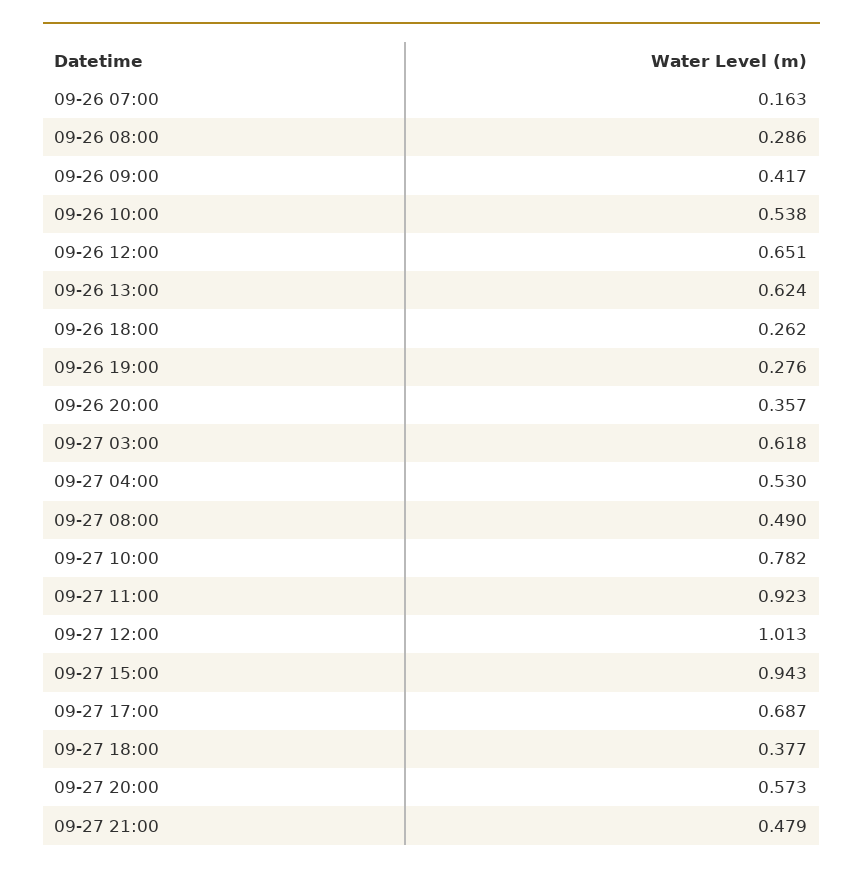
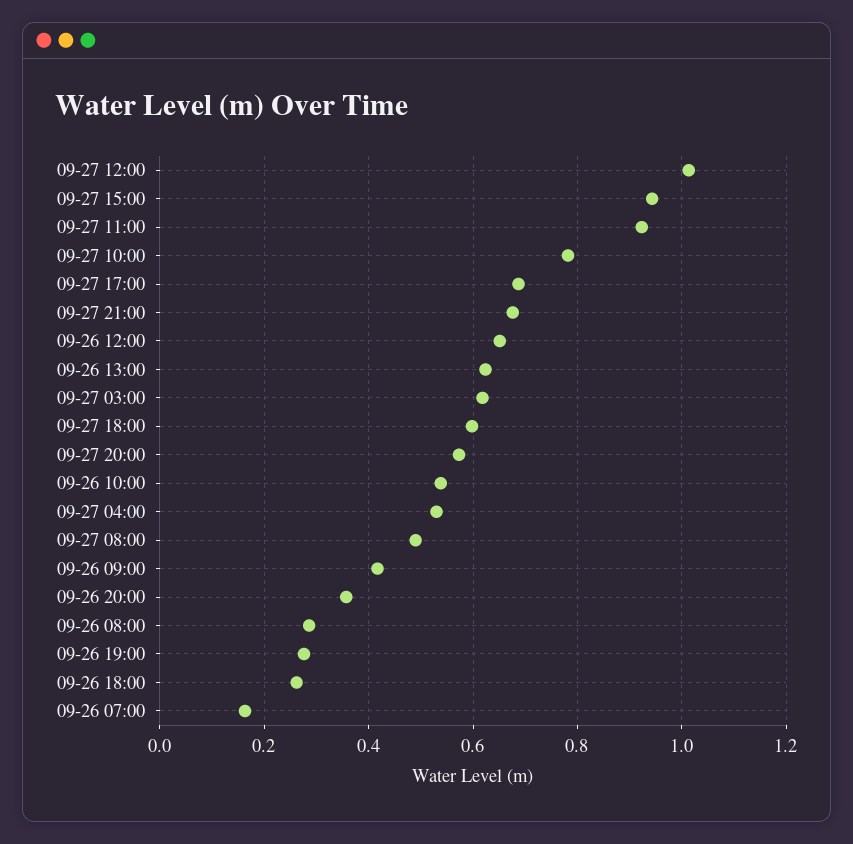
  {
    "09-26 07:00": 0.163,
    "09-26 08:00": 0.286,
    "09-26 09:00": 0.417,
    "09-26 10:00": 0.538,
    "09-26 12:00": 0.651,
    "09-26 13:00": 0.624,
    "09-26 18:00": 0.262,
    "09-26 19:00": 0.276,
    "09-26 20:00": 0.357,
    "09-27 03:00": 0.618,
    "09-27 04:00": 0.53,
    "09-27 08:00": 0.49,
    "09-27 10:00": 0.782,
    "09-27 11:00": 0.923,
    "09-27 12:00": 1.013,
    "09-27 15:00": 0.943,
    "09-27 17:00": 0.687,
-   "09-27 18:00": 0.377,
+   "09-27 18:00": 0.6,
    "09-27 20:00": 0.573,
-   "09-27 21:00": 0.479
+   "09-27 21:00": 0.68
  }

